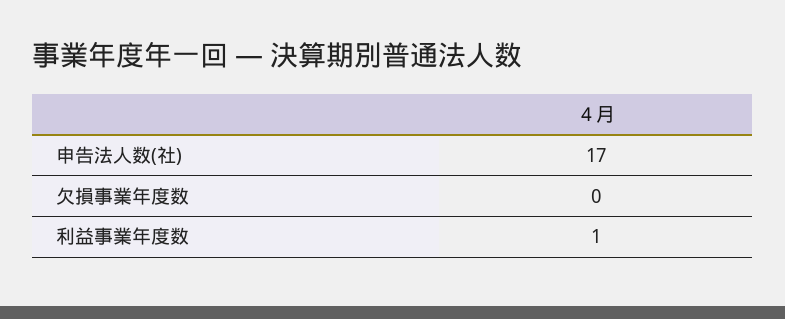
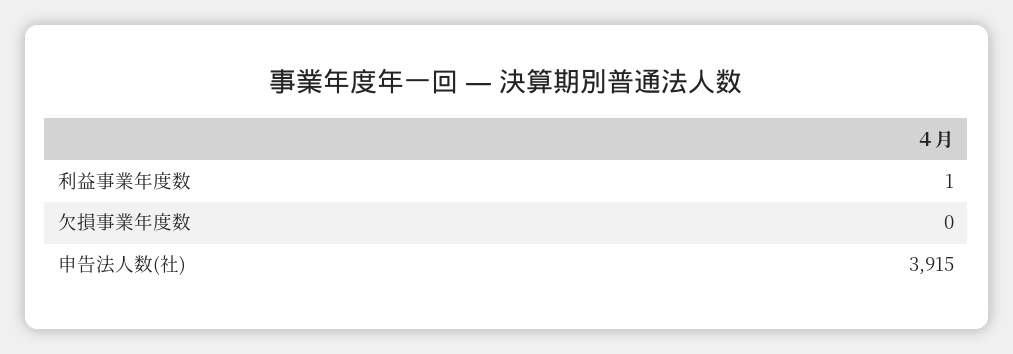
  {
-   "申告法人数(社)": 17,
+   "申告法人数(社)": 3915,
    "欠損事業年度数": 0,
    "利益事業年度数": 1
  }

